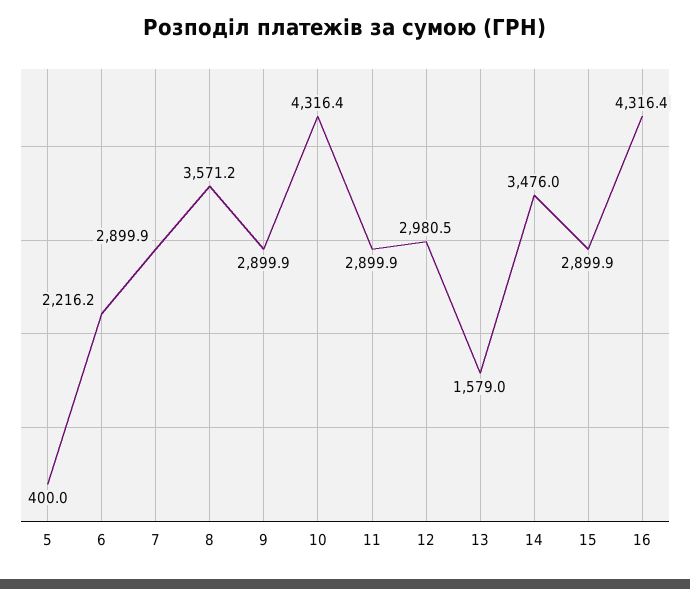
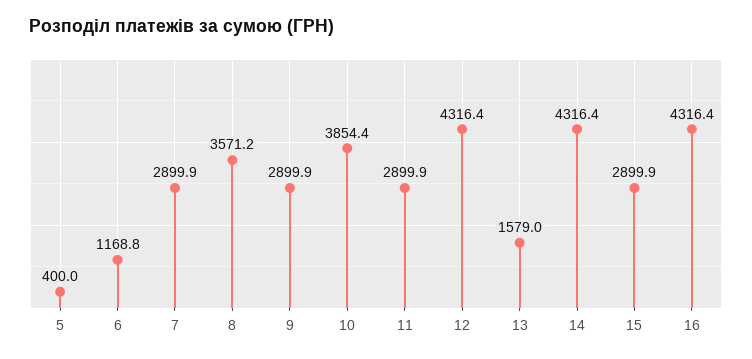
  {
    "5": 400,
-   "6": 2216.2,
+   "6": 1168.8,
    "7": 2899.9,
    "8": 3571.2,
    "9": 2899.9,
-   "10": 4316.4,
+   "10": 3854.4,
    "11": 2899.9,
-   "12": 2980.5,
+   "12": 4316.4,
    "13": 1579,
-   "14": 3476,
+   "14": 4316.4,
    "15": 2899.9,
    "16": 4316.4
  }

